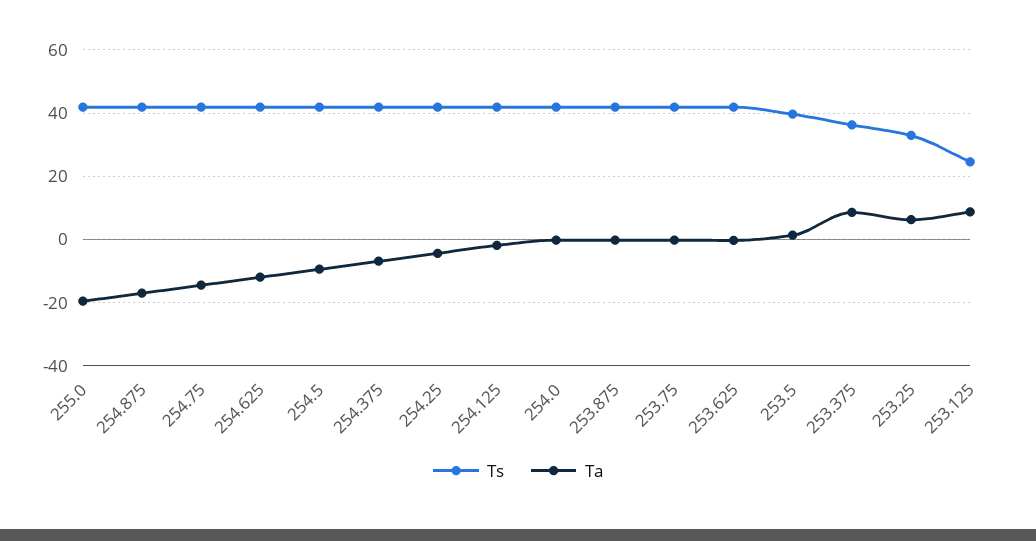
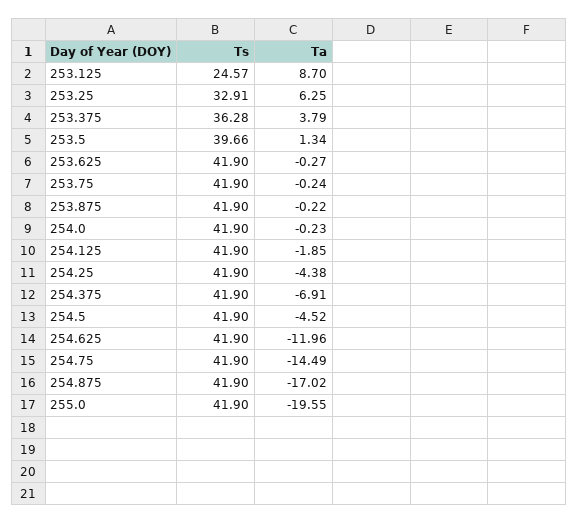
  {
    "Ts": {
      "255.0": 41.9,
      "254.875": 41.9,
      "254.75": 41.9,
      "254.625": 41.9,
      "254.5": 41.9,
      "254.375": 41.9,
      "254.25": 41.9,
      "254.125": 41.9,
      "254.0": 41.9,
      "253.875": 41.9,
      "253.75": 41.9,
      "253.625": 41.9,
      "253.5": 39.66,
      "253.375": 36.28,
      "253.25": 32.91,
      "253.125": 24.57
    },
    "Ta": {
      "255.0": -19.55,
      "254.875": -17.02,
      "254.75": -14.49,
      "254.625": -11.96,
-     "254.5": -10,
+     "254.5": -4.52,
      "254.375": -6.91,
      "254.25": -4.38,
      "254.125": -1.85,
      "254.0": -0.23,
      "253.875": -0.22,
      "253.75": -0.24,
      "253.625": -0.27,
      "253.5": 1.34,
-     "253.375": 8,
+     "253.375": 3.79,
      "253.25": 6.25,
      "253.125": 8.7
    }
  }

